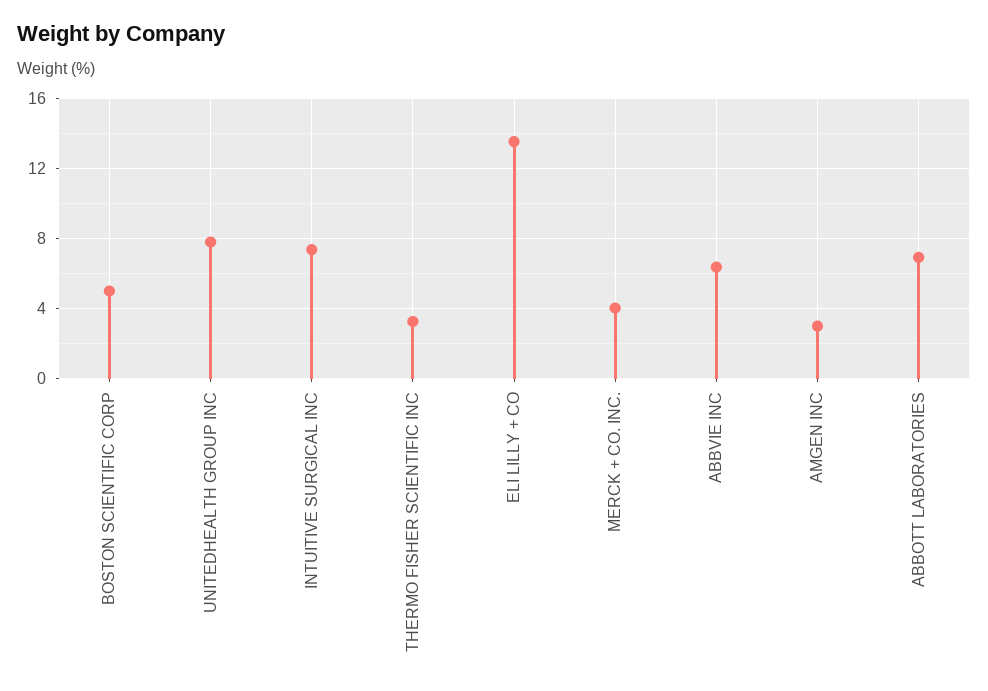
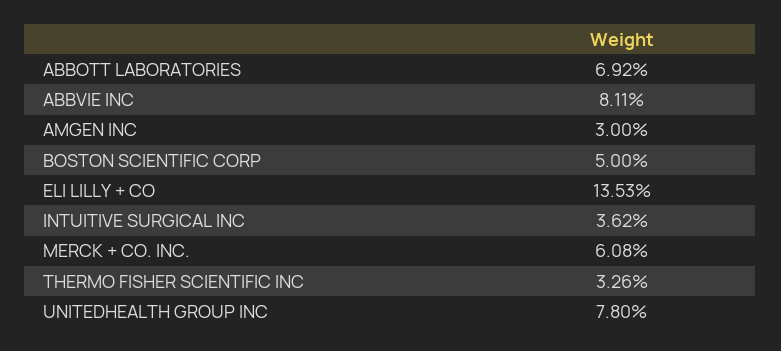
  {
    "BOSTON SCIENTIFIC CORP": 5,
    "UNITEDHEALTH GROUP INC": 7.8,
-   "INTUITIVE SURGICAL INC": 7.5,
+   "INTUITIVE SURGICAL INC": 3.62,
    "THERMO FISHER SCIENTIFIC INC": 3.26,
    "ELI LILLY + CO": 13.53,
-   "MERCK + CO. INC.": 4,
+   "MERCK + CO. INC.": 6.08,
-   "ABBVIE INC": 6.5,
+   "ABBVIE INC": 8.11,
    "AMGEN INC": 3,
    "ABBOTT LABORATORIES": 6.92
  }

